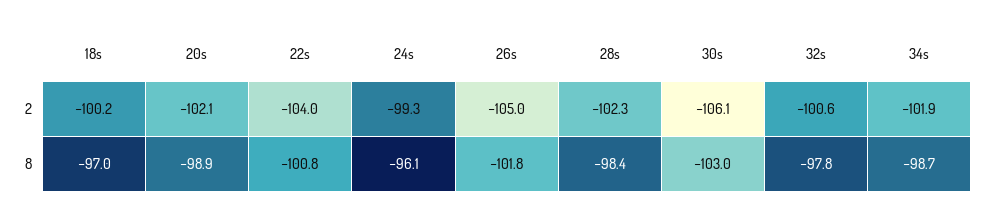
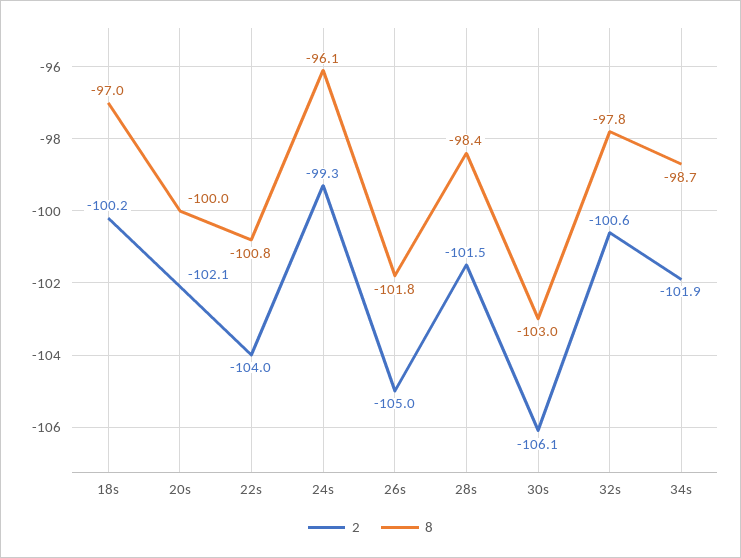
  {
    "2": {
      "18s": -100.2,
      "20s": -102.1,
      "22s": -104,
      "24s": -99.3,
      "26s": -105,
-     "28s": -102.3,
+     "28s": -101.5,
      "30s": -106.1,
      "32s": -100.6,
      "34s": -101.9
    },
    "8": {
      "18s": -97,
-     "20s": -98.9,
+     "20s": -100,
      "22s": -100.8,
      "24s": -96.1,
      "26s": -101.8,
      "28s": -98.4,
      "30s": -103,
      "32s": -97.8,
      "34s": -98.7
    }
  }

